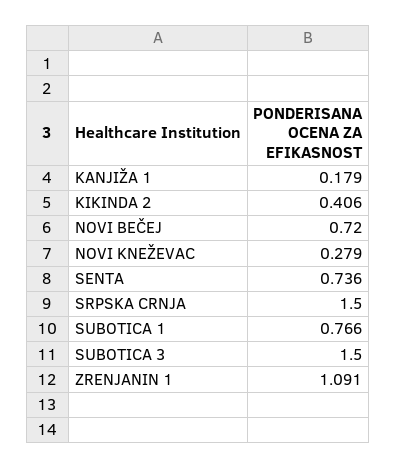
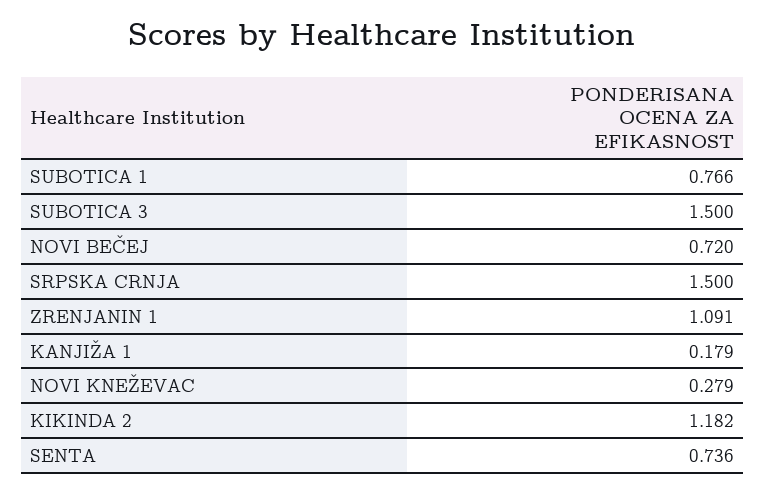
  {
    "KANJIŽA 1": 0.179,
-   "KIKINDA 2": 0.406,
+   "KIKINDA 2": 1.182,
    "NOVI BEČEJ": 0.72,
    "NOVI KNEŽEVAC": 0.279,
    "SENTA": 0.736,
    "SRPSKA CRNJA": 1.5,
    "SUBOTICA 1": 0.766,
    "SUBOTICA 3": 1.5,
    "ZRENJANIN 1": 1.091
  }

